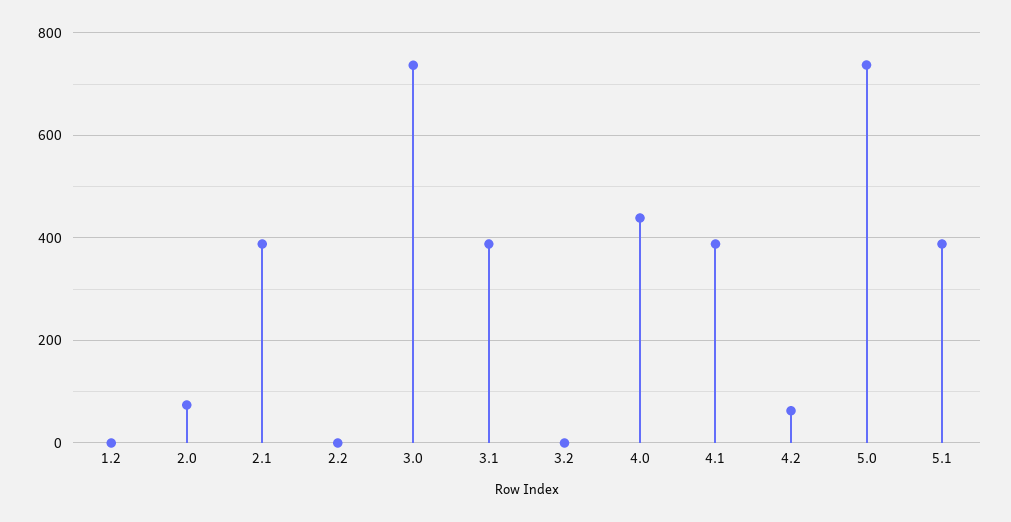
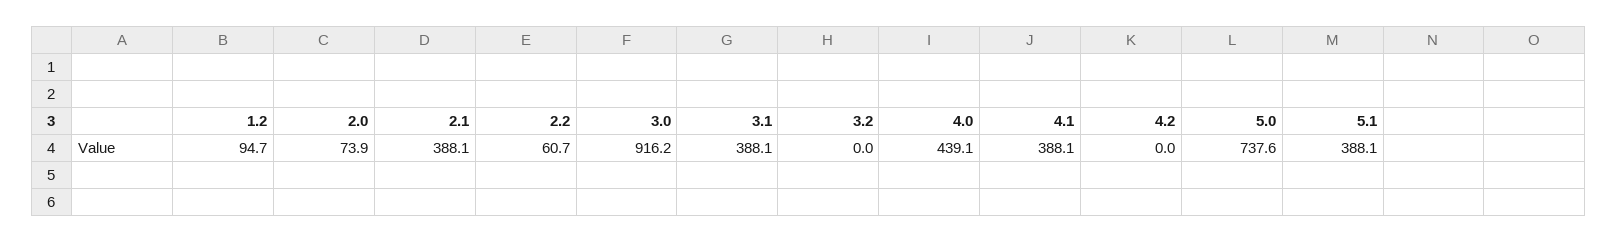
  {
-   "1.2": 0,
+   "1.2": 94.7,
    "2.0": 73.9,
    "2.1": 388.1,
-   "2.2": 0,
+   "2.2": 60.7,
-   "3.0": 740,
+   "3.0": 916.2,
    "3.1": 388.1,
    "3.2": 0,
    "4.0": 439.1,
    "4.1": 388.1,
-   "4.2": 60,
+   "4.2": 0,
    "5.0": 737.6,
    "5.1": 388.1
  }

